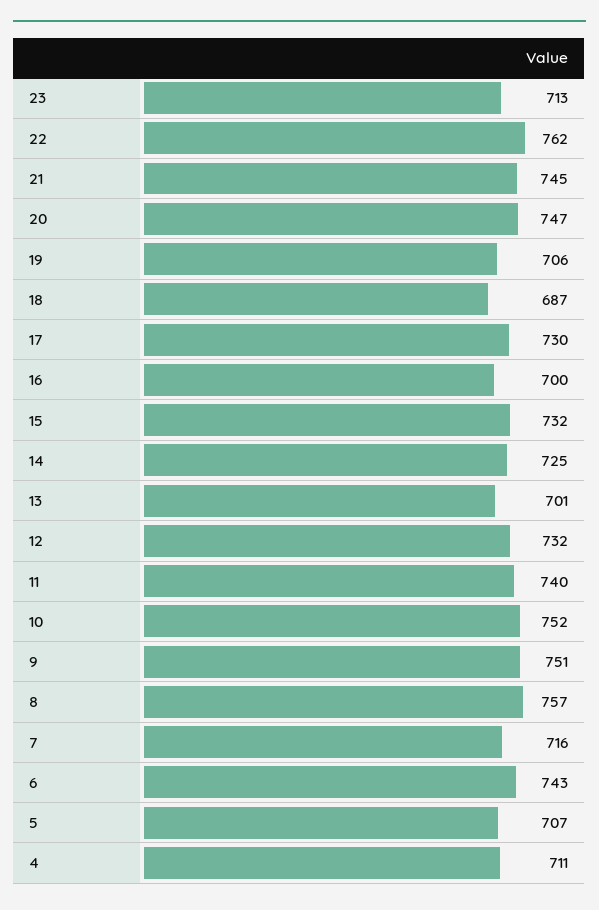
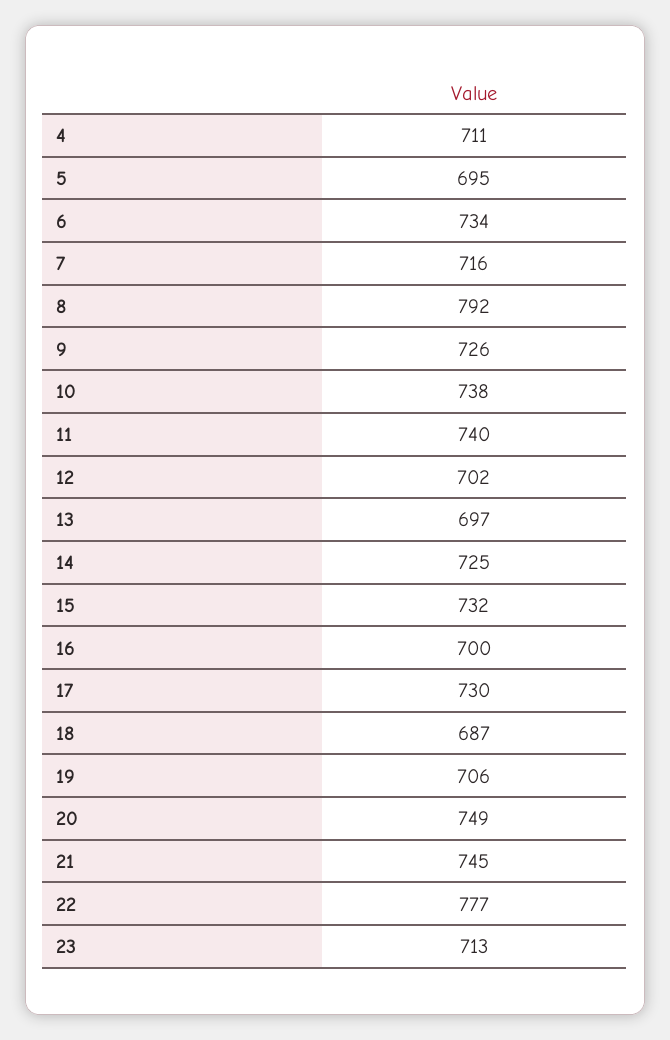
  {
    "23": 713,
-   "22": 762,
+   "22": 777,
    "21": 745,
-   "20": 747,
+   "20": 749,
    "19": 706,
    "18": 687,
    "17": 730,
    "16": 700,
    "15": 732,
    "14": 725,
-   "13": 701,
+   "13": 697,
-   "12": 732,
+   "12": 702,
    "11": 740,
-   "10": 752,
+   "10": 738,
-   "9": 751,
+   "9": 726,
-   "8": 757,
+   "8": 792,
    "7": 716,
-   "6": 743,
+   "6": 734,
-   "5": 707,
+   "5": 695,
    "4": 711
  }

